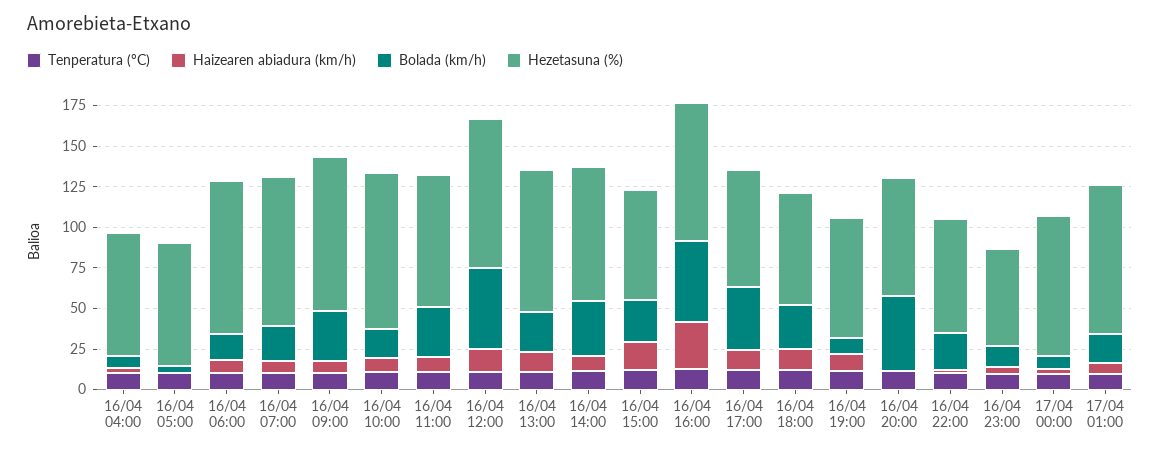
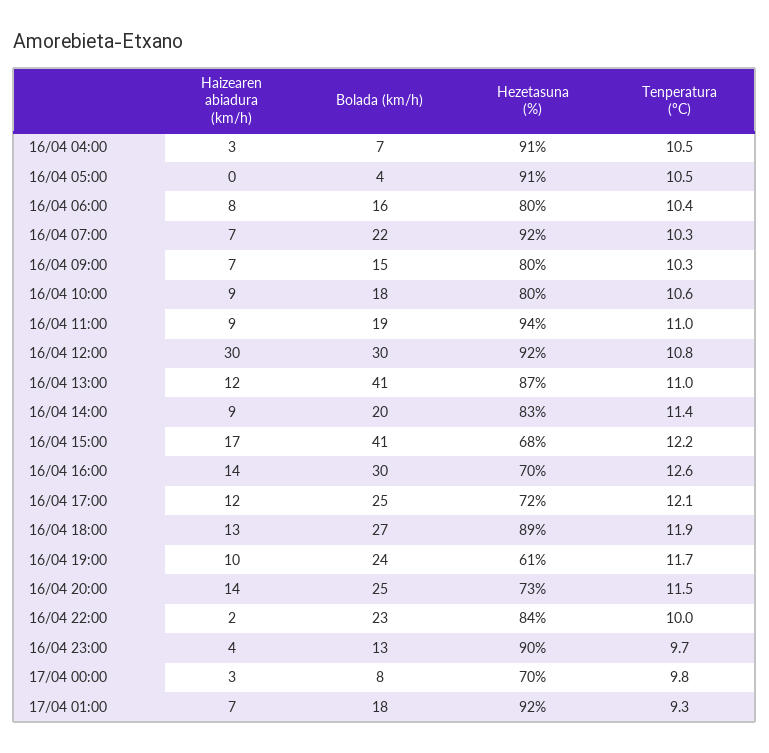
  {
    "Tenperatura (ºC)": {
      "16/04 04:00": 10.5,
      "16/04 05:00": 10.5,
      "16/04 06:00": 10.4,
      "16/04 07:00": 10.3,
      "16/04 09:00": 10.3,
      "16/04 10:00": 10.6,
      "16/04 11:00": 11,
      "16/04 12:00": 10.8,
      "16/04 13:00": 11,
      "16/04 14:00": 11.4,
      "16/04 15:00": 12.2,
      "16/04 16:00": 12.6,
      "16/04 17:00": 12.1,
      "16/04 18:00": 11.9,
      "16/04 19:00": 11.7,
      "16/04 20:00": 11.5,
      "16/04 22:00": 10,
      "16/04 23:00": 9.7,
      "17/04 00:00": 9.8,
      "17/04 01:00": 9.3
    },
    "Haizearen abiadura (km/h)": {
      "16/04 04:00": 3,
      "16/04 05:00": 0,
      "16/04 06:00": 8,
      "16/04 07:00": 7,
      "16/04 09:00": 7,
      "16/04 10:00": 9,
      "16/04 11:00": 9,
-     "16/04 12:00": 15,
+     "16/04 12:00": 30,
      "16/04 13:00": 12,
      "16/04 14:00": 9,
      "16/04 15:00": 17,
-     "16/04 16:00": 30,
+     "16/04 16:00": 14,
      "16/04 17:00": 12,
      "16/04 18:00": 13,
      "16/04 19:00": 10,
-     "16/04 20:00": 0,
+     "16/04 20:00": 14,
      "16/04 22:00": 2,
      "16/04 23:00": 4,
      "17/04 00:00": 3,
      "17/04 01:00": 7
    },
    "Bolada (km/h)": {
      "16/04 04:00": 7,
      "16/04 05:00": 4,
      "16/04 06:00": 16,
      "16/04 07:00": 22,
-     "16/04 09:00": 30,
+     "16/04 09:00": 15,
      "16/04 10:00": 18,
-     "16/04 11:00": 30,
+     "16/04 11:00": 19,
-     "16/04 12:00": 50,
+     "16/04 12:00": 30,
-     "16/04 13:00": 25,
+     "16/04 13:00": 41,
-     "16/04 14:00": 35,
+     "16/04 14:00": 20,
-     "16/04 15:00": 25,
+     "16/04 15:00": 41,
-     "16/04 16:00": 50,
+     "16/04 16:00": 30,
-     "16/04 17:00": 40,
+     "16/04 17:00": 25,
      "16/04 18:00": 27,
-     "16/04 19:00": 10,
+     "16/04 19:00": 24,
-     "16/04 20:00": 45,
+     "16/04 20:00": 25,
      "16/04 22:00": 23,
      "16/04 23:00": 13,
      "17/04 00:00": 8,
      "17/04 01:00": 18
    },
    "Hezetasuna (%)": {
-     "16/04 04:00": 75,
+     "16/04 04:00": 91,
-     "16/04 05:00": 75,
+     "16/04 05:00": 91,
-     "16/04 06:00": 95,
+     "16/04 06:00": 80,
      "16/04 07:00": 92,
-     "16/04 09:00": 95,
+     "16/04 09:00": 80,
-     "16/04 10:00": 95,
+     "16/04 10:00": 80,
-     "16/04 11:00": 80,
+     "16/04 11:00": 94,
      "16/04 12:00": 92,
      "16/04 13:00": 87,
      "16/04 14:00": 83,
      "16/04 15:00": 68,
-     "16/04 16:00": 85,
+     "16/04 16:00": 70,
      "16/04 17:00": 72,
-     "16/04 18:00": 70,
+     "16/04 18:00": 89,
-     "16/04 19:00": 75,
+     "16/04 19:00": 61,
      "16/04 20:00": 73,
-     "16/04 22:00": 70,
+     "16/04 22:00": 84,
-     "16/04 23:00": 60,
+     "16/04 23:00": 90,
-     "17/04 00:00": 85,
+     "17/04 00:00": 70,
      "17/04 01:00": 92
    }
  }

